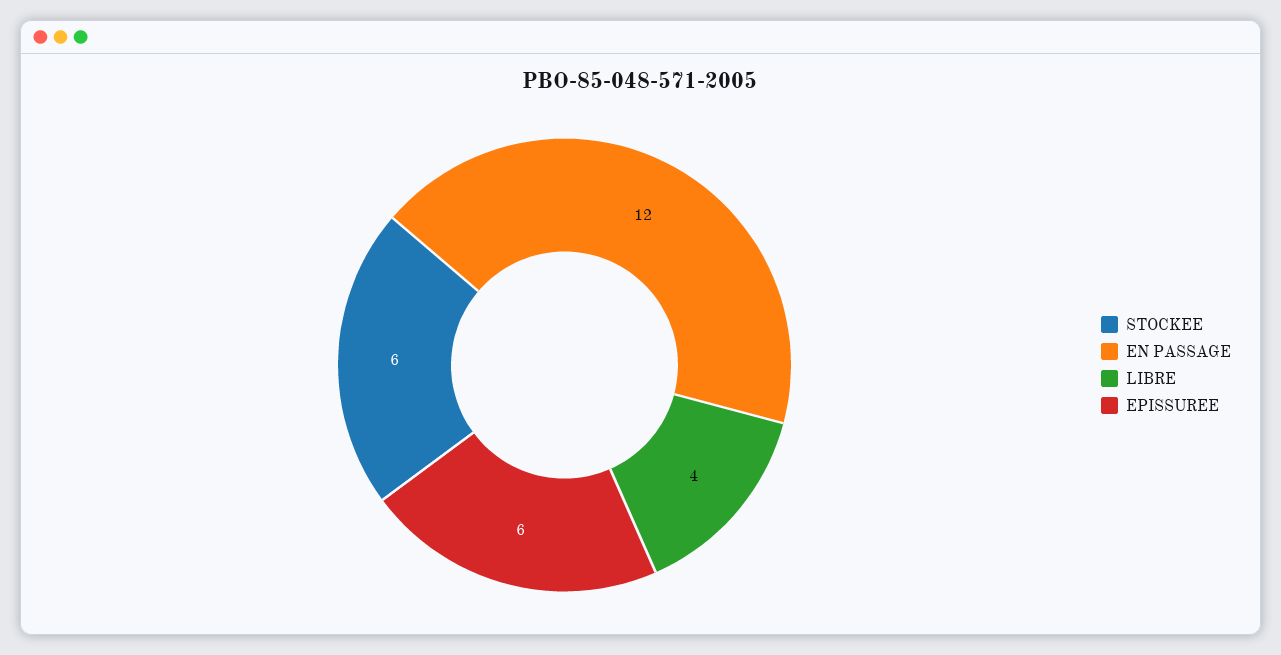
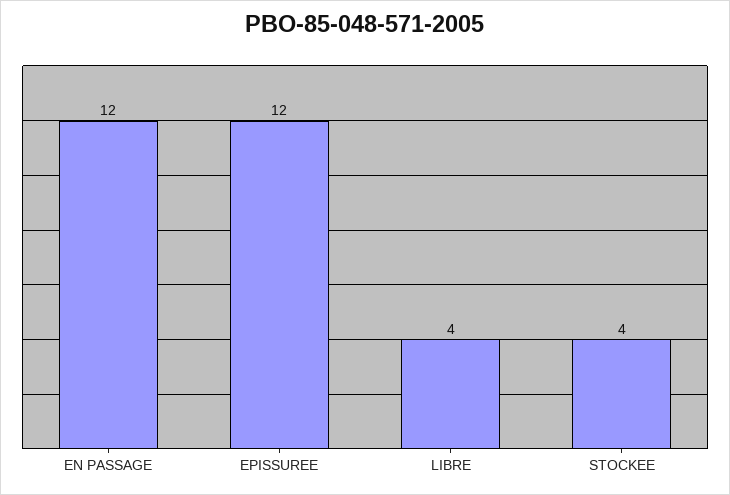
  {
-   "STOCKEE": 6,
+   "STOCKEE": 4,
    "EN PASSAGE": 12,
    "LIBRE": 4,
-   "EPISSUREE": 6
+   "EPISSUREE": 12
  }

